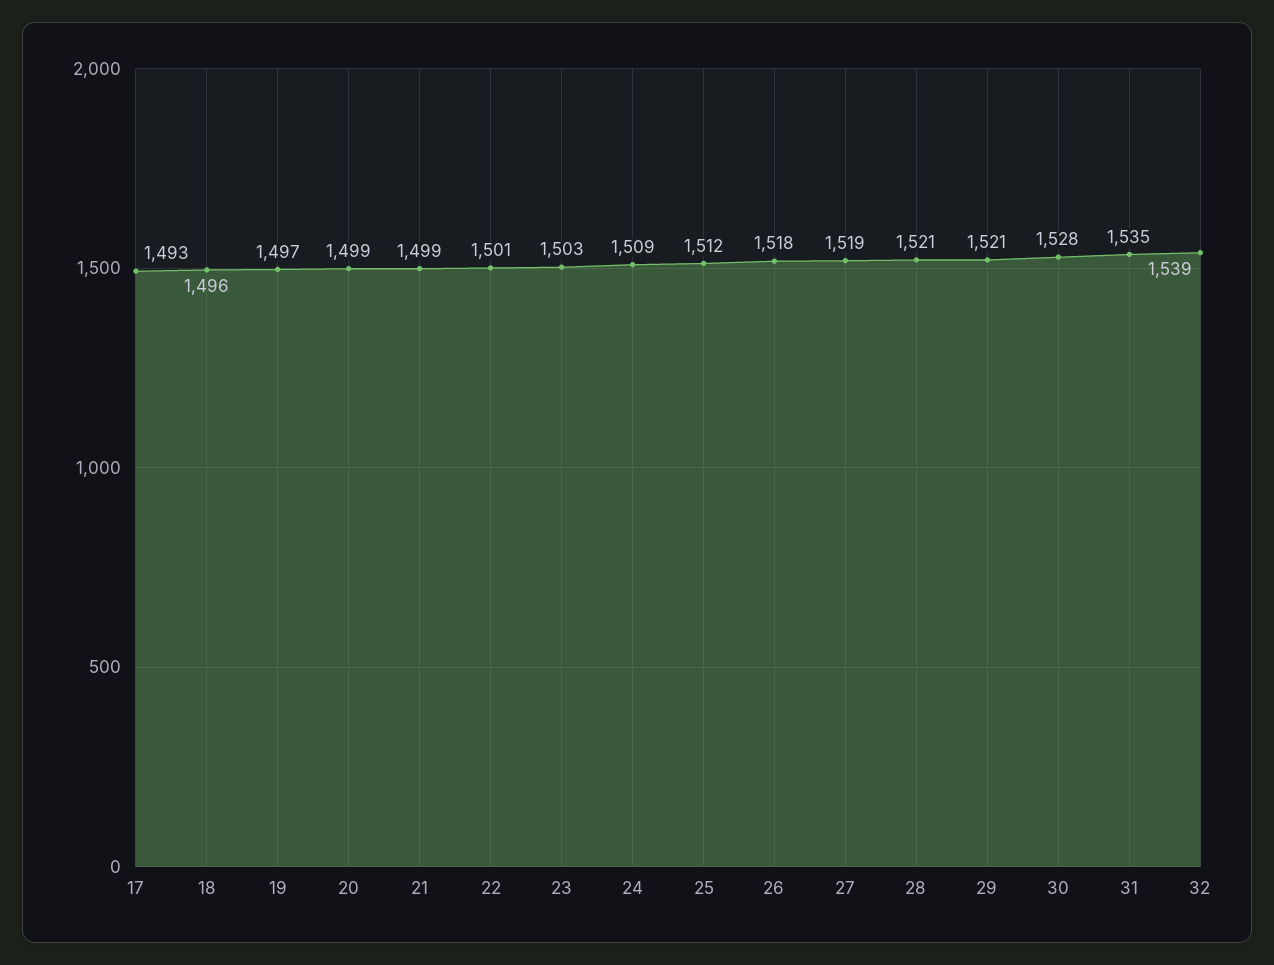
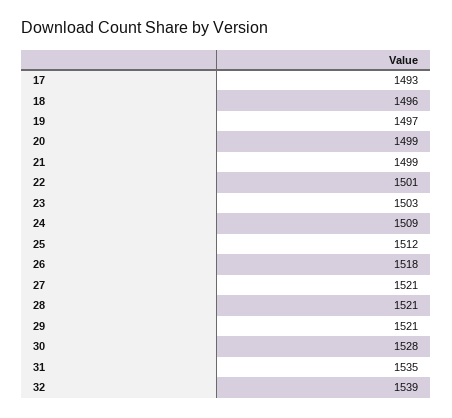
  {
    "17": 1493,
    "18": 1496,
    "19": 1497,
    "20": 1499,
    "21": 1499,
    "22": 1501,
    "23": 1503,
    "24": 1509,
    "25": 1512,
    "26": 1518,
-   "27": 1519,
+   "27": 1521,
    "28": 1521,
    "29": 1521,
    "30": 1528,
    "31": 1535,
    "32": 1539
  }

